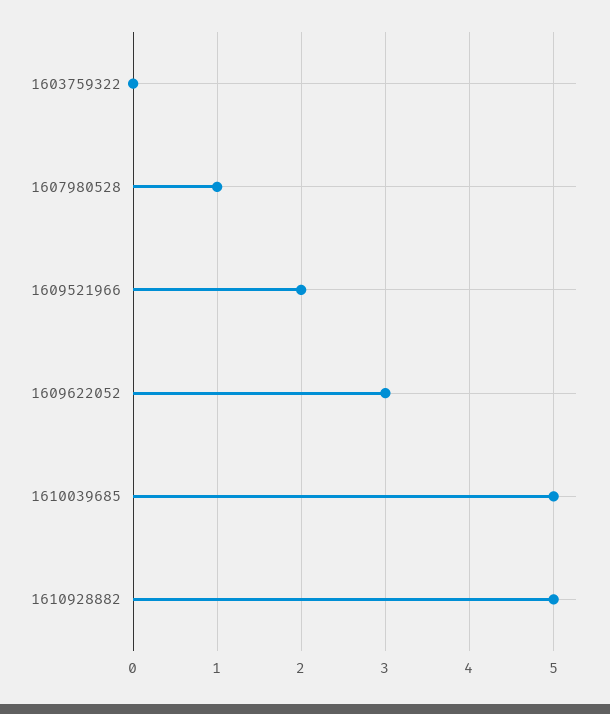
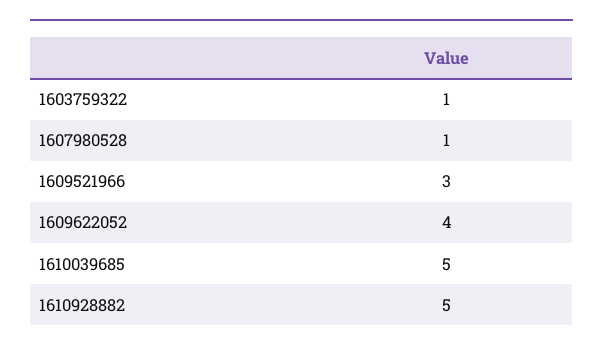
  {
-   "1603759322": 0,
+   "1603759322": 1,
    "1607980528": 1,
-   "1609521966": 2,
+   "1609521966": 3,
-   "1609622052": 3,
+   "1609622052": 4,
    "1610039685": 5,
    "1610928882": 5
  }

